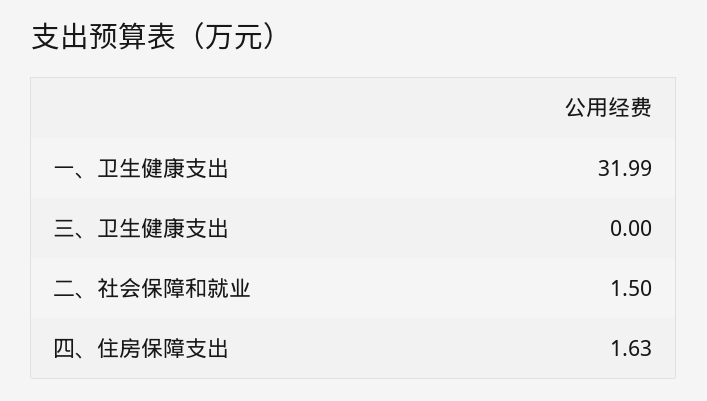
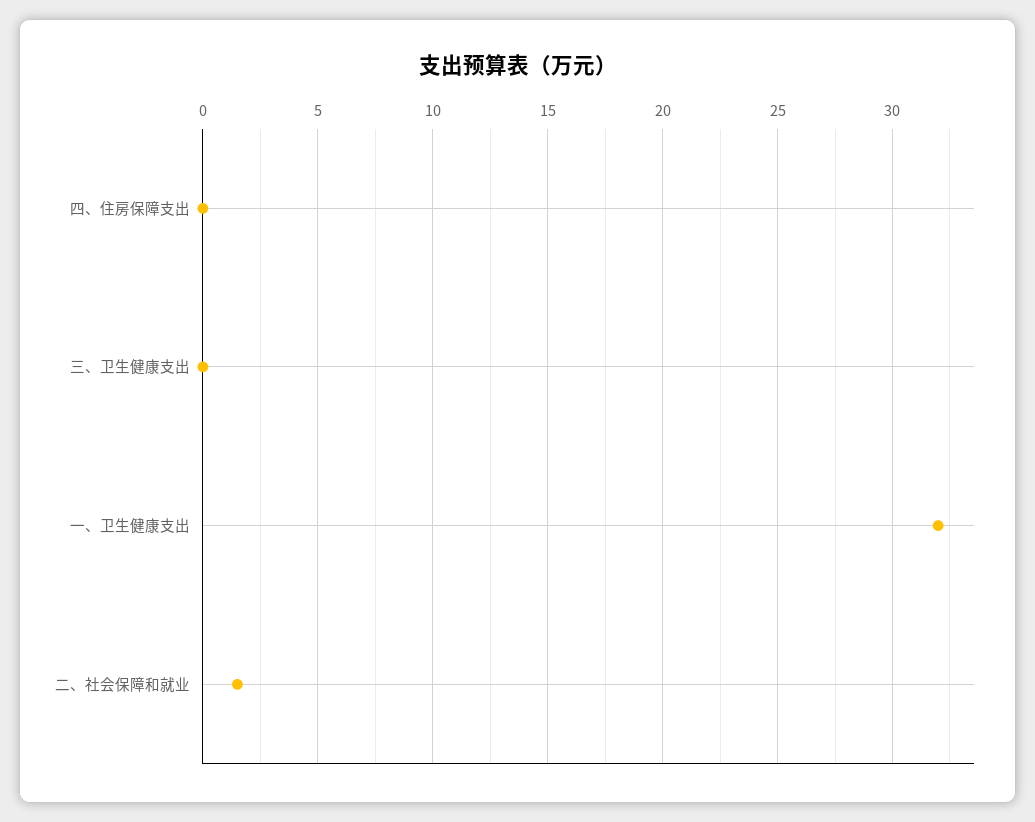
  {
    "一、卫生健康支出": 31.99,
    "三、卫生健康支出": 0,
    "二、社会保障和就业": 1.5,
-   "四、住房保障支出": 1.63
+   "四、住房保障支出": 0
  }

